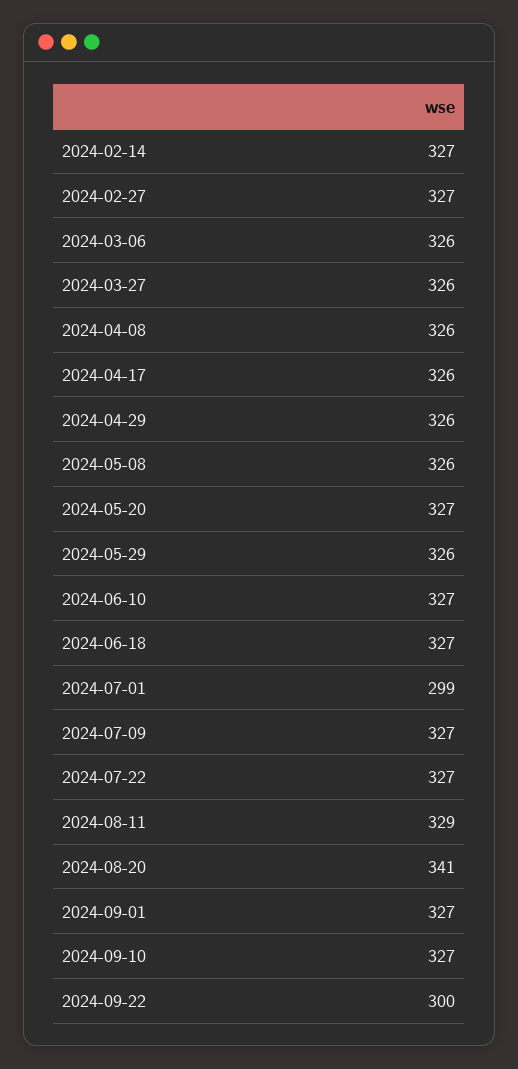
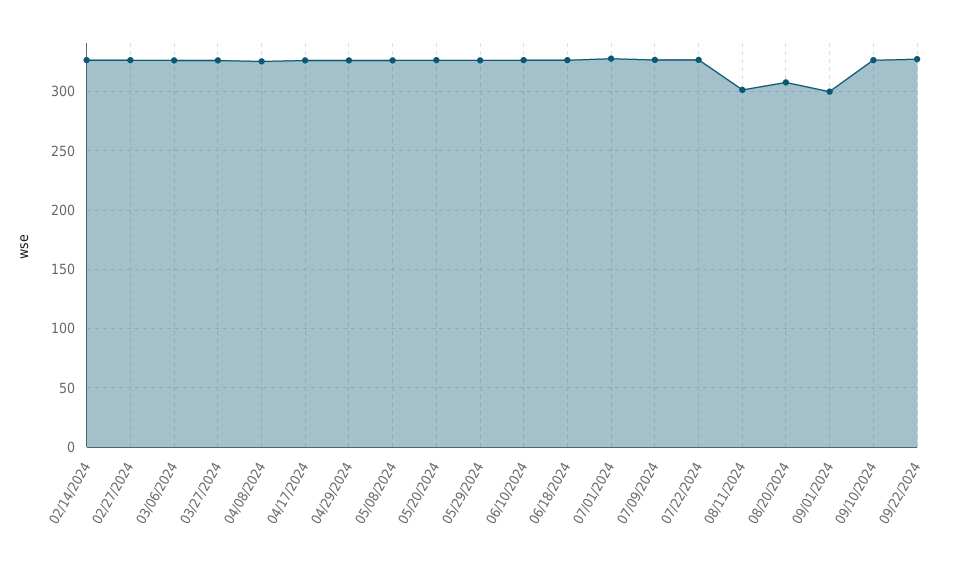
  {
    "2024-02-14": 327,
    "2024-02-27": 327,
    "2024-03-06": 326,
    "2024-03-27": 326,
    "2024-04-08": 326,
    "2024-04-17": 326,
    "2024-04-29": 326,
    "2024-05-08": 326,
    "2024-05-20": 327,
    "2024-05-29": 326,
    "2024-06-10": 327,
    "2024-06-18": 327,
-   "2024-07-01": 299,
+   "2024-07-01": 330,
    "2024-07-09": 327,
    "2024-07-22": 327,
-   "2024-08-11": 329,
+   "2024-08-11": 300,
-   "2024-08-20": 341,
+   "2024-08-20": 310,
-   "2024-09-01": 327,
+   "2024-09-01": 300,
    "2024-09-10": 327,
-   "2024-09-22": 300
+   "2024-09-22": 330
  }

